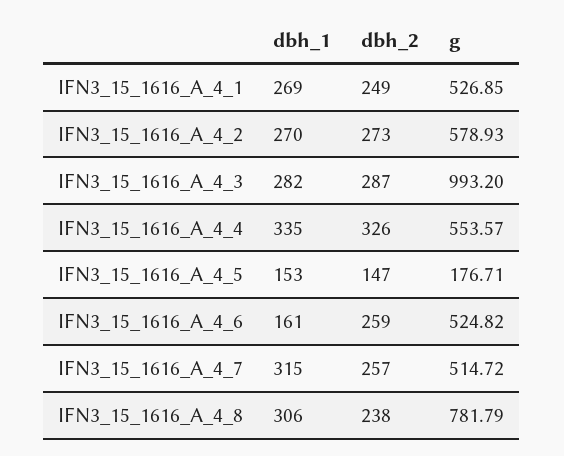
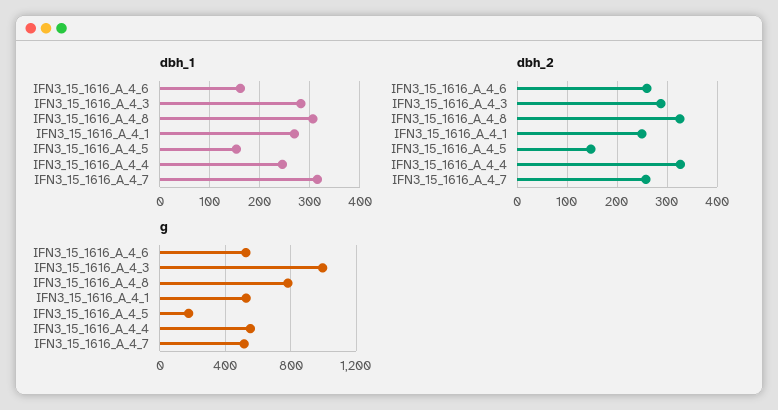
  {
    "dbh_1": {
      "IFN3_15_1616_A_4_1": 269,
-     "IFN3_15_1616_A_4_2": 270,
      "IFN3_15_1616_A_4_3": 282,
-     "IFN3_15_1616_A_4_4": 335,
+     "IFN3_15_1616_A_4_4": 240,
      "IFN3_15_1616_A_4_5": 153,
      "IFN3_15_1616_A_4_6": 161,
      "IFN3_15_1616_A_4_7": 315,
      "IFN3_15_1616_A_4_8": 306
    },
    "dbh_2": {
      "IFN3_15_1616_A_4_1": 249,
-     "IFN3_15_1616_A_4_2": 273,
      "IFN3_15_1616_A_4_3": 287,
      "IFN3_15_1616_A_4_4": 326,
      "IFN3_15_1616_A_4_5": 147,
      "IFN3_15_1616_A_4_6": 259,
      "IFN3_15_1616_A_4_7": 257,
-     "IFN3_15_1616_A_4_8": 238
+     "IFN3_15_1616_A_4_8": 320
    },
    "g": {
      "IFN3_15_1616_A_4_1": 526.85,
-     "IFN3_15_1616_A_4_2": 578.93,
      "IFN3_15_1616_A_4_3": 993.2,
      "IFN3_15_1616_A_4_4": 553.57,
      "IFN3_15_1616_A_4_5": 176.71,
      "IFN3_15_1616_A_4_6": 524.82,
      "IFN3_15_1616_A_4_7": 514.72,
      "IFN3_15_1616_A_4_8": 781.79
    }
  }

